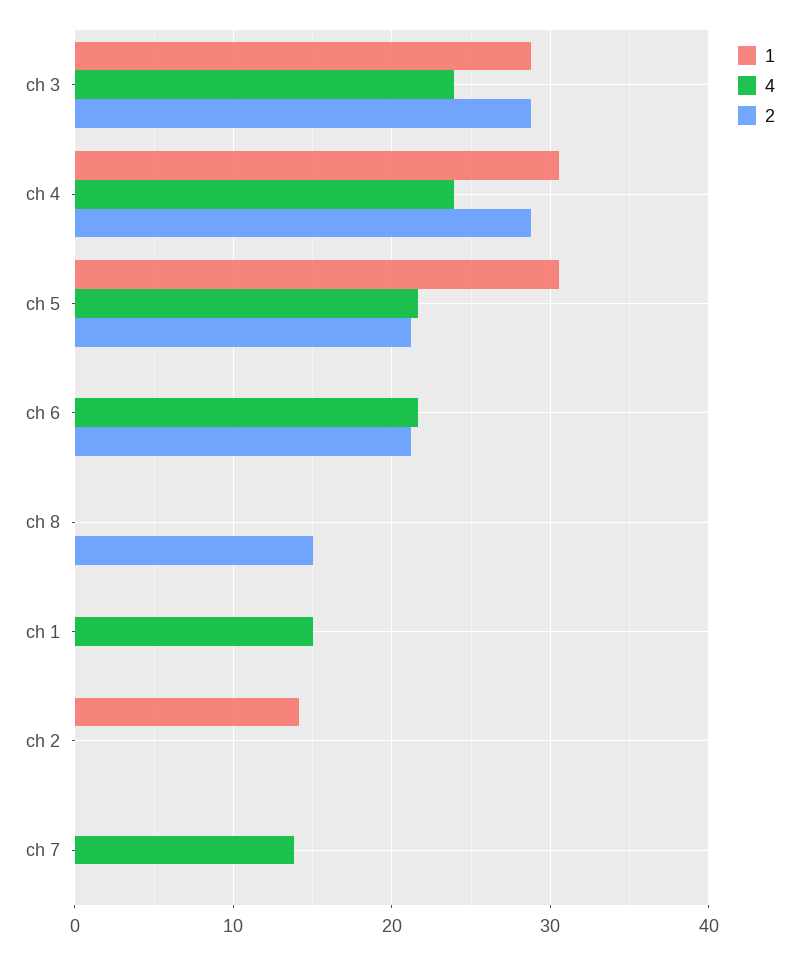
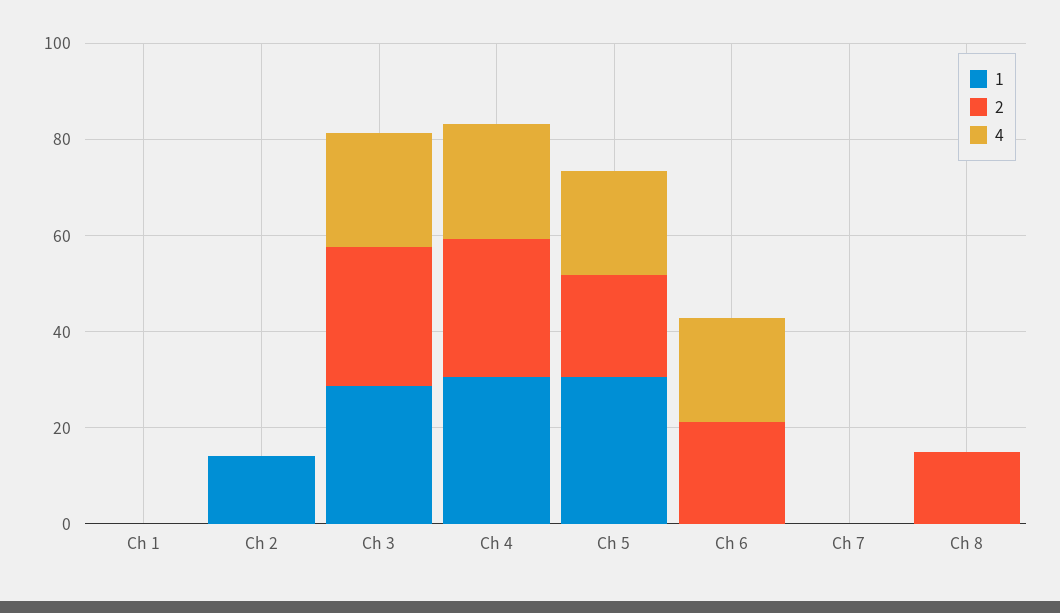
  {
    "1": {
      "ch 3": 29,
      "ch 4": 31,
      "ch 5": 31,
      "ch 6": 0,
      "ch 8": 0,
      "ch 1": 0,
      "ch 2": 14,
      "ch 7": 0
    },
    "4": {
      "ch 3": 24,
      "ch 4": 24,
      "ch 5": 22,
      "ch 6": 22,
      "ch 8": 0,
-     "ch 1": 15,
+     "ch 1": 0,
      "ch 2": 0,
-     "ch 7": 14
+     "ch 7": 0
    },
    "2": {
      "ch 3": 29,
      "ch 4": 29,
      "ch 5": 21,
      "ch 6": 21,
      "ch 8": 15,
      "ch 1": 0,
      "ch 2": 0,
      "ch 7": 0
    }
  }

